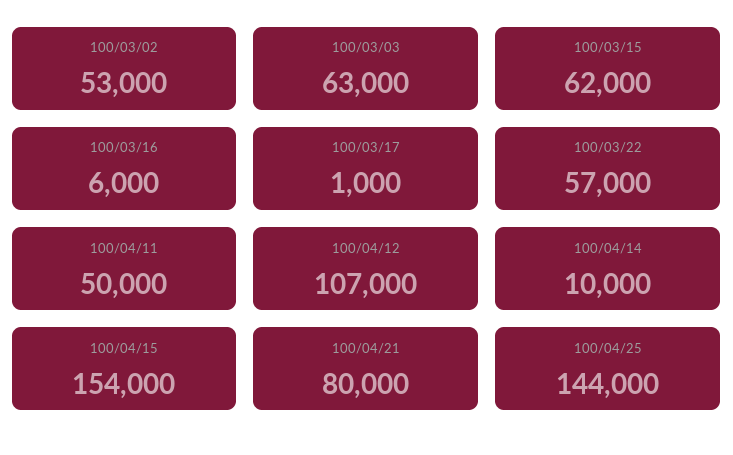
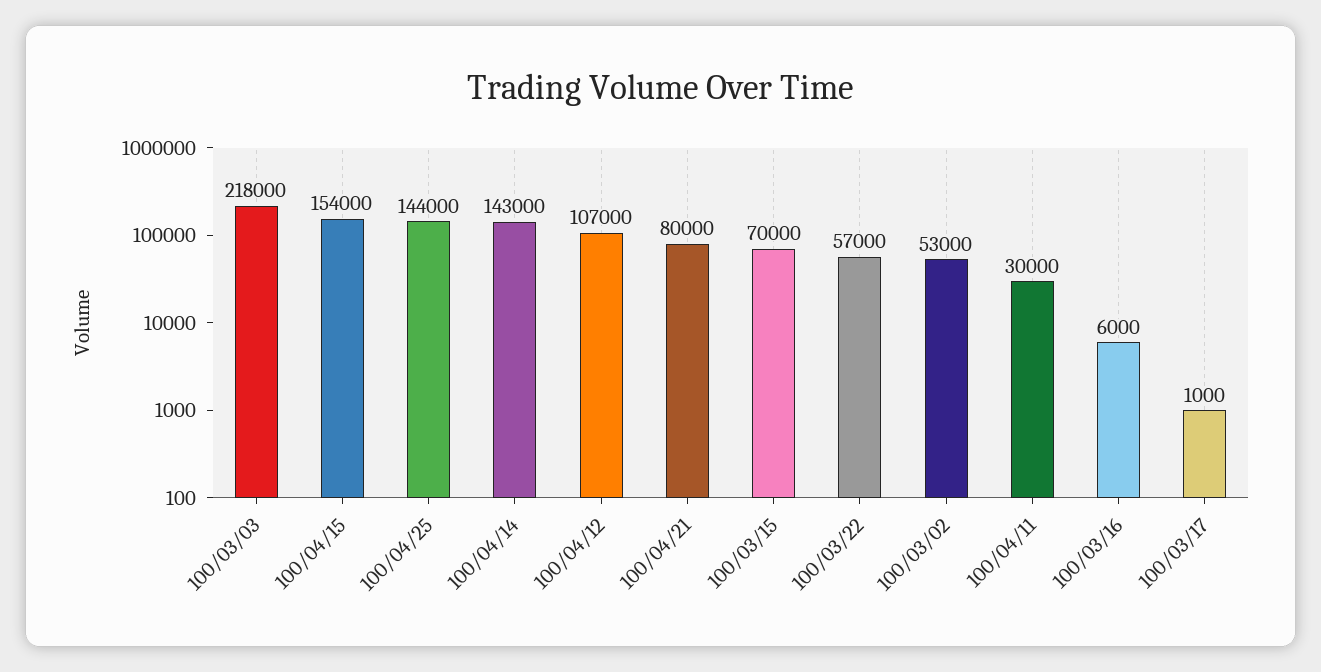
  {
    "100/03/02": 53000,
-   "100/03/03": 63000,
+   "100/03/03": 218000,
-   "100/03/15": 62000,
+   "100/03/15": 70000,
    "100/03/16": 6000,
    "100/03/17": 1000,
    "100/03/22": 57000,
-   "100/04/11": 50000,
+   "100/04/11": 30000,
    "100/04/12": 107000,
-   "100/04/14": 10000,
+   "100/04/14": 143000,
    "100/04/15": 154000,
    "100/04/21": 80000,
    "100/04/25": 144000
  }

